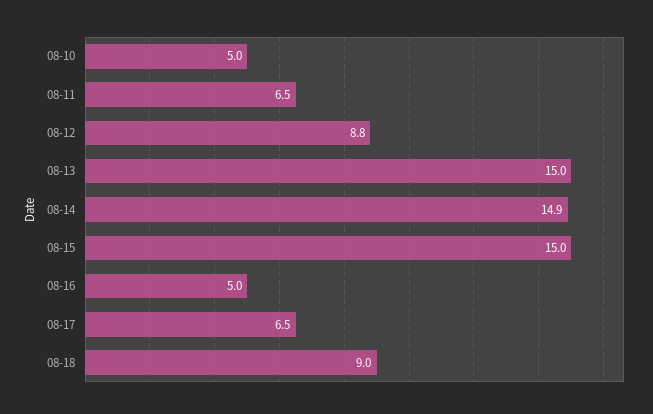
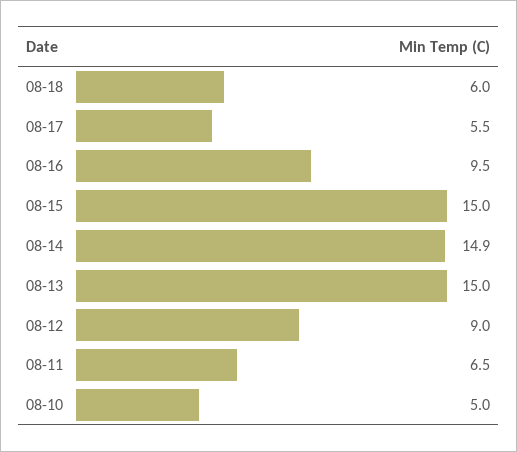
  {
    "08-10": 5,
    "08-11": 6.5,
-   "08-12": 8.8,
+   "08-12": 9,
    "08-13": 15,
    "08-14": 14.9,
    "08-15": 15,
-   "08-16": 5,
+   "08-16": 9.5,
-   "08-17": 6.5,
+   "08-17": 5.5,
-   "08-18": 9
+   "08-18": 6
  }

